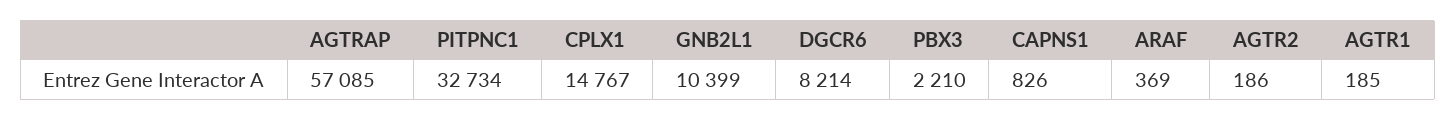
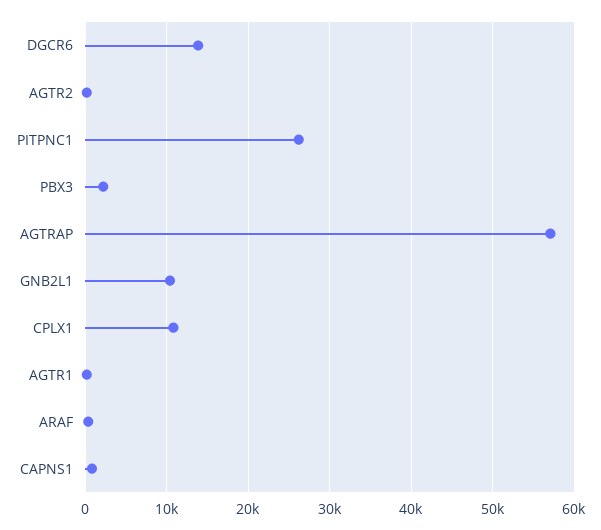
  {
    "AGTRAP": 57085,
-   "PITPNC1": 32734,
+   "PITPNC1": 26000,
-   "CPLX1": 14767,
+   "CPLX1": 11000,
    "GNB2L1": 10399,
-   "DGCR6": 8214,
+   "DGCR6": 14000,
    "PBX3": 2210,
    "CAPNS1": 826,
    "ARAF": 369,
    "AGTR2": 186,
    "AGTR1": 185
  }

